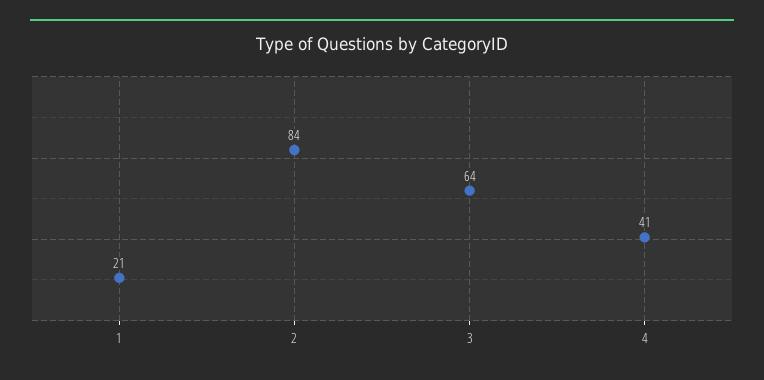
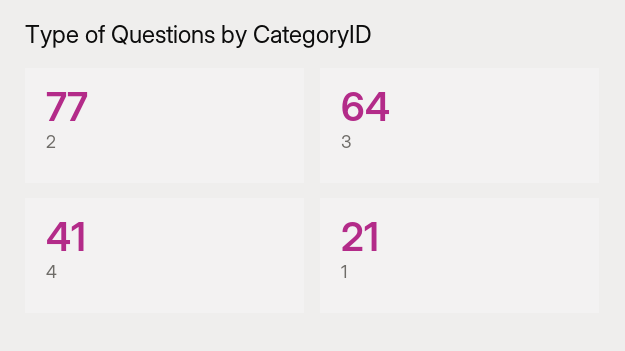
  {
    "1": 21,
-   "2": 84,
+   "2": 77,
    "3": 64,
    "4": 41
  }

